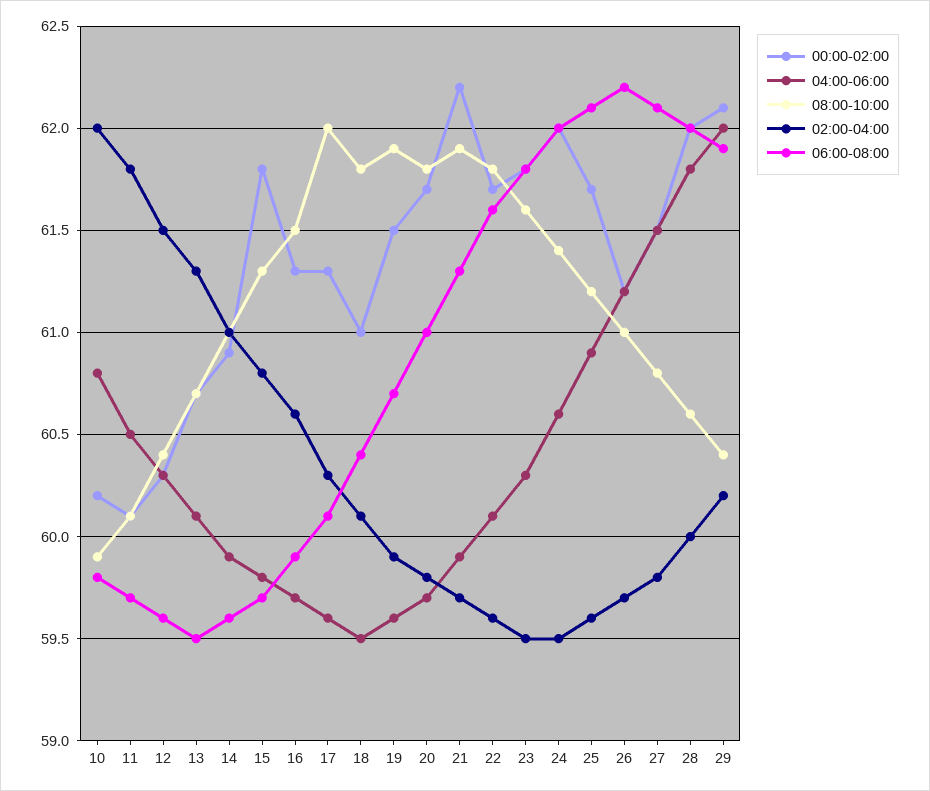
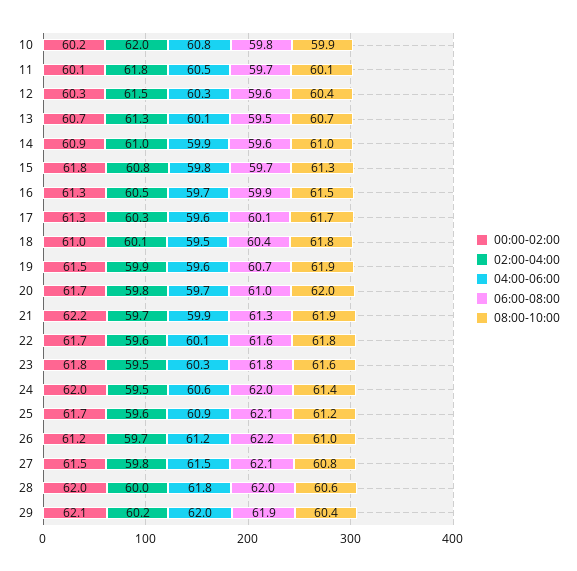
  {
    "00:00-02:00": {
      "10": 60.2,
      "11": 60.1,
      "12": 60.3,
      "13": 60.7,
      "14": 60.9,
      "15": 61.8,
      "16": 61.3,
      "17": 61.3,
      "18": 61,
      "19": 61.5,
      "20": 61.7,
      "21": 62.2,
      "22": 61.7,
      "23": 61.8,
      "24": 62,
      "25": 61.7,
      "26": 61.2,
      "27": 61.5,
      "28": 62,
      "29": 62.1
    },
    "04:00-06:00": {
      "10": 60.8,
      "11": 60.5,
      "12": 60.3,
      "13": 60.1,
      "14": 59.9,
      "15": 59.8,
      "16": 59.7,
      "17": 59.6,
      "18": 59.5,
      "19": 59.6,
      "20": 59.7,
      "21": 59.9,
      "22": 60.1,
      "23": 60.3,
      "24": 60.6,
      "25": 60.9,
      "26": 61.2,
      "27": 61.5,
      "28": 61.8,
      "29": 62
    },
    "08:00-10:00": {
      "10": 59.9,
      "11": 60.1,
      "12": 60.4,
      "13": 60.7,
      "14": 61,
      "15": 61.3,
      "16": 61.5,
-     "17": 62,
+     "17": 61.7,
      "18": 61.8,
      "19": 61.9,
-     "20": 61.8,
+     "20": 62,
      "21": 61.9,
      "22": 61.8,
      "23": 61.6,
      "24": 61.4,
      "25": 61.2,
      "26": 61,
      "27": 60.8,
      "28": 60.6,
      "29": 60.4
    },
    "02:00-04:00": {
      "10": 62,
      "11": 61.8,
      "12": 61.5,
      "13": 61.3,
      "14": 61,
      "15": 60.8,
-     "16": 60.6,
+     "16": 60.5,
      "17": 60.3,
      "18": 60.1,
      "19": 59.9,
      "20": 59.8,
      "21": 59.7,
      "22": 59.6,
      "23": 59.5,
      "24": 59.5,
      "25": 59.6,
      "26": 59.7,
      "27": 59.8,
      "28": 60,
      "29": 60.2
    },
    "06:00-08:00": {
      "10": 59.8,
      "11": 59.7,
      "12": 59.6,
      "13": 59.5,
      "14": 59.6,
      "15": 59.7,
      "16": 59.9,
      "17": 60.1,
      "18": 60.4,
      "19": 60.7,
      "20": 61,
      "21": 61.3,
      "22": 61.6,
      "23": 61.8,
      "24": 62,
      "25": 62.1,
      "26": 62.2,
      "27": 62.1,
      "28": 62,
      "29": 61.9
    }
  }

